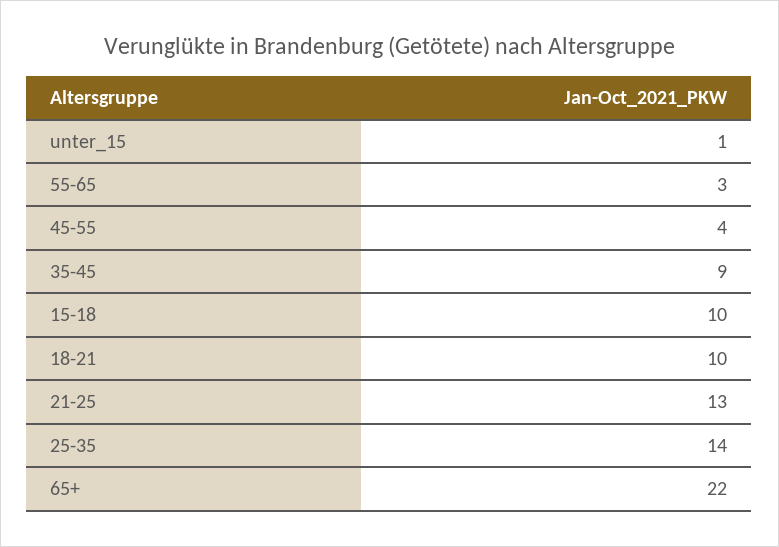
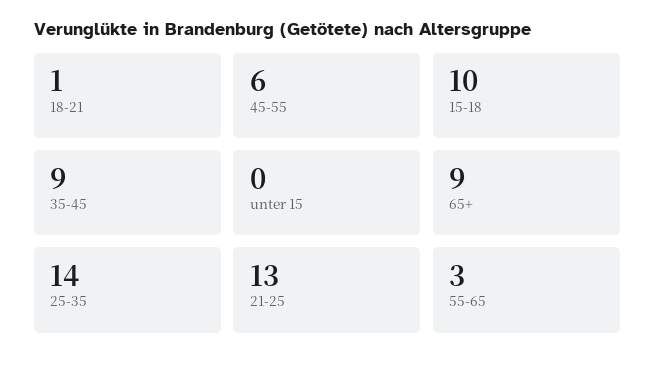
  {
-   "unter_15": 1,
+   "unter_15": 0,
    "55-65": 3,
-   "45-55": 4,
+   "45-55": 6,
    "35-45": 9,
    "15-18": 10,
-   "18-21": 10,
+   "18-21": 1,
    "21-25": 13,
    "25-35": 14,
-   "65+": 22
+   "65+": 9
  }

